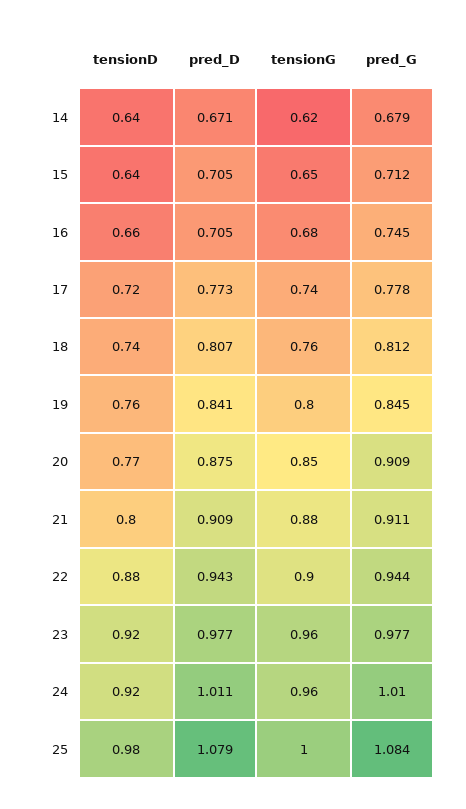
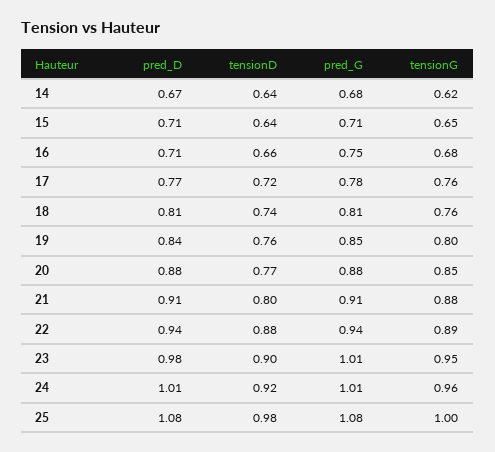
  {
    "tensionD": {
      "14": 0.64,
      "15": 0.64,
      "16": 0.66,
      "17": 0.72,
      "18": 0.74,
      "19": 0.76,
      "20": 0.77,
      "21": 0.8,
      "22": 0.88,
-     "23": 0.92,
+     "23": 0.9,
      "24": 0.92,
      "25": 0.98
    },
    "pred_D": {
      "14": 0.671,
      "15": 0.705,
      "16": 0.705,
      "17": 0.773,
      "18": 0.807,
      "19": 0.841,
      "20": 0.875,
      "21": 0.909,
      "22": 0.943,
      "23": 0.977,
      "24": 1.011,
      "25": 1.079
    },
    "tensionG": {
      "14": 0.62,
      "15": 0.65,
      "16": 0.68,
-     "17": 0.74,
+     "17": 0.76,
      "18": 0.76,
      "19": 0.8,
      "20": 0.85,
      "21": 0.88,
-     "22": 0.9,
+     "22": 0.89,
-     "23": 0.96,
+     "23": 0.95,
      "24": 0.96,
      "25": 1
    },
    "pred_G": {
      "14": 0.679,
      "15": 0.712,
      "16": 0.745,
      "17": 0.778,
      "18": 0.812,
      "19": 0.845,
-     "20": 0.909,
+     "20": 0.88,
      "21": 0.911,
      "22": 0.944,
-     "23": 0.977,
+     "23": 1.01,
      "24": 1.01,
      "25": 1.084
    }
  }

